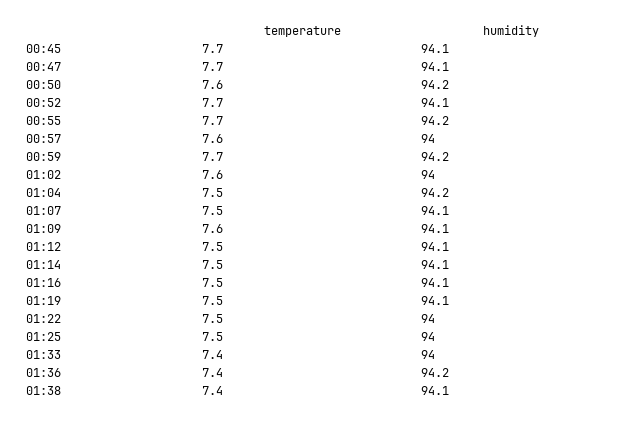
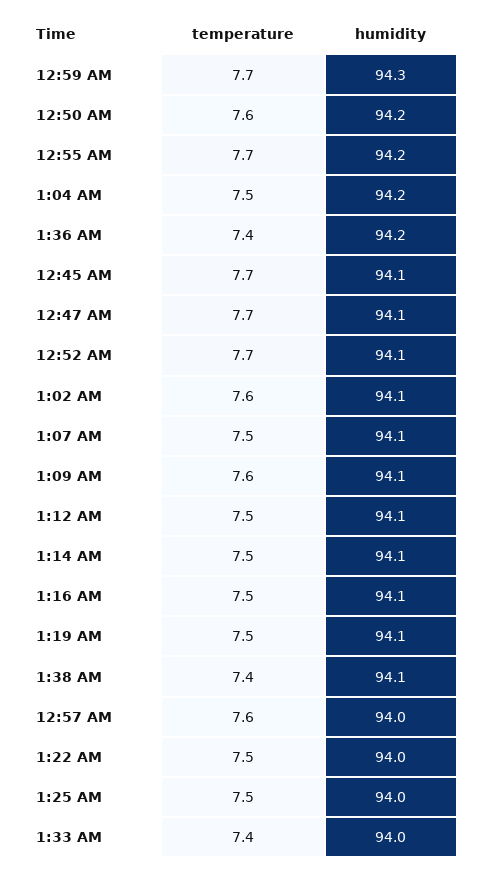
  {
    "temperature": {
      "00:45": 7.7,
      "00:47": 7.7,
      "00:50": 7.6,
      "00:52": 7.7,
      "00:55": 7.7,
      "00:57": 7.6,
      "00:59": 7.7,
      "01:02": 7.6,
      "01:04": 7.5,
      "01:07": 7.5,
      "01:09": 7.6,
      "01:12": 7.5,
      "01:14": 7.5,
      "01:16": 7.5,
      "01:19": 7.5,
      "01:22": 7.5,
      "01:25": 7.5,
      "01:33": 7.4,
      "01:36": 7.4,
      "01:38": 7.4
    },
    "humidity": {
      "00:45": 94.1,
      "00:47": 94.1,
      "00:50": 94.2,
      "00:52": 94.1,
      "00:55": 94.2,
      "00:57": 94,
-     "00:59": 94.2,
+     "00:59": 94.3,
-     "01:02": 94,
+     "01:02": 94.1,
      "01:04": 94.2,
      "01:07": 94.1,
      "01:09": 94.1,
      "01:12": 94.1,
      "01:14": 94.1,
      "01:16": 94.1,
      "01:19": 94.1,
      "01:22": 94,
      "01:25": 94,
      "01:33": 94,
      "01:36": 94.2,
      "01:38": 94.1
    }
  }

